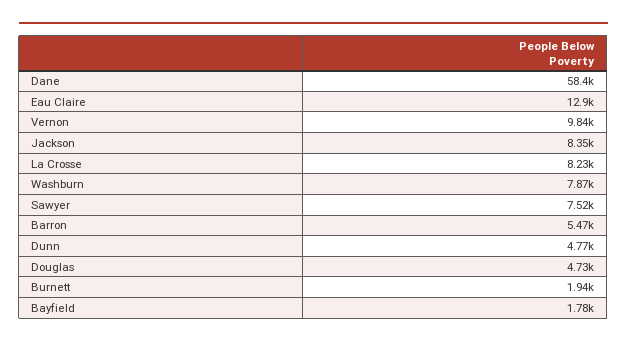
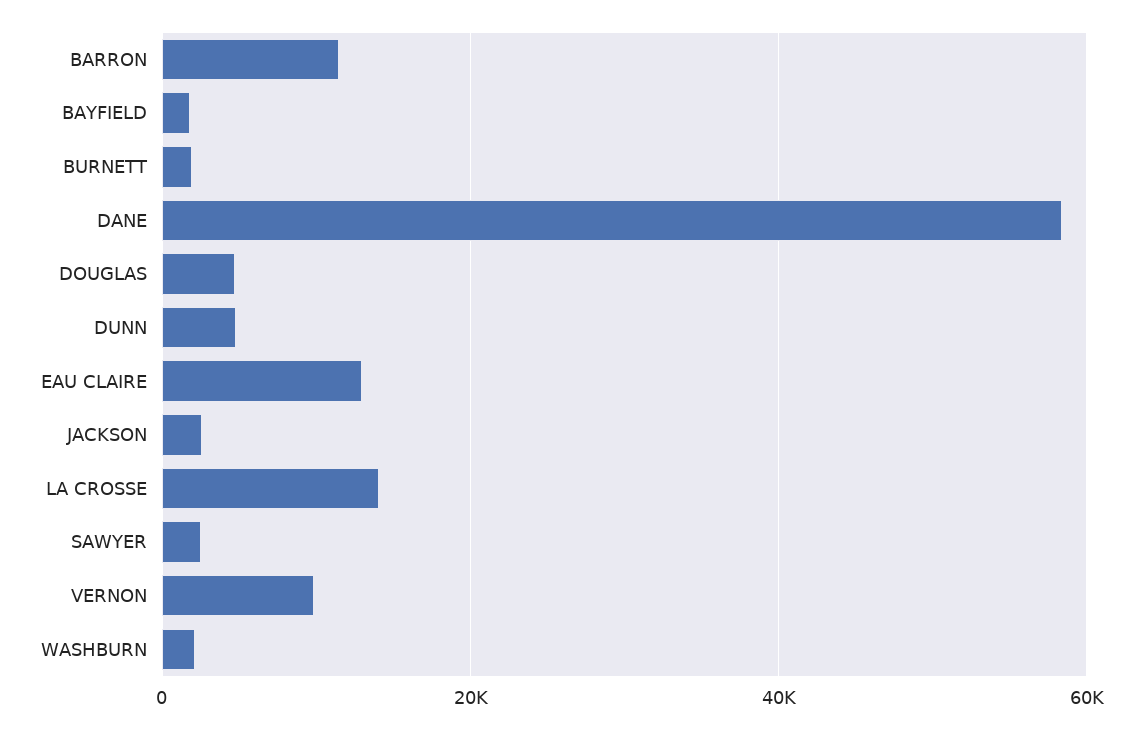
  {
    "Dane": 58400,
    "Eau Claire": 12900,
    "Vernon": 9840,
-   "Jackson": 8350,
+   "Jackson": 2000,
-   "La Crosse": 8230,
+   "La Crosse": 14000,
-   "Washburn": 7870,
+   "Washburn": 2000,
-   "Sawyer": 7520,
+   "Sawyer": 2000,
-   "Barron": 5470,
+   "Barron": 12000,
    "Dunn": 4770,
    "Douglas": 4730,
    "Burnett": 1940,
    "Bayfield": 1780
  }

